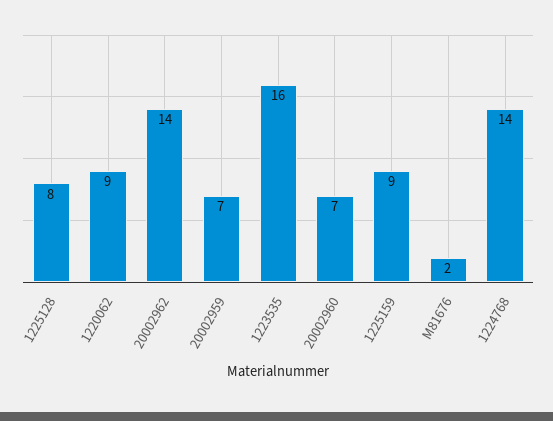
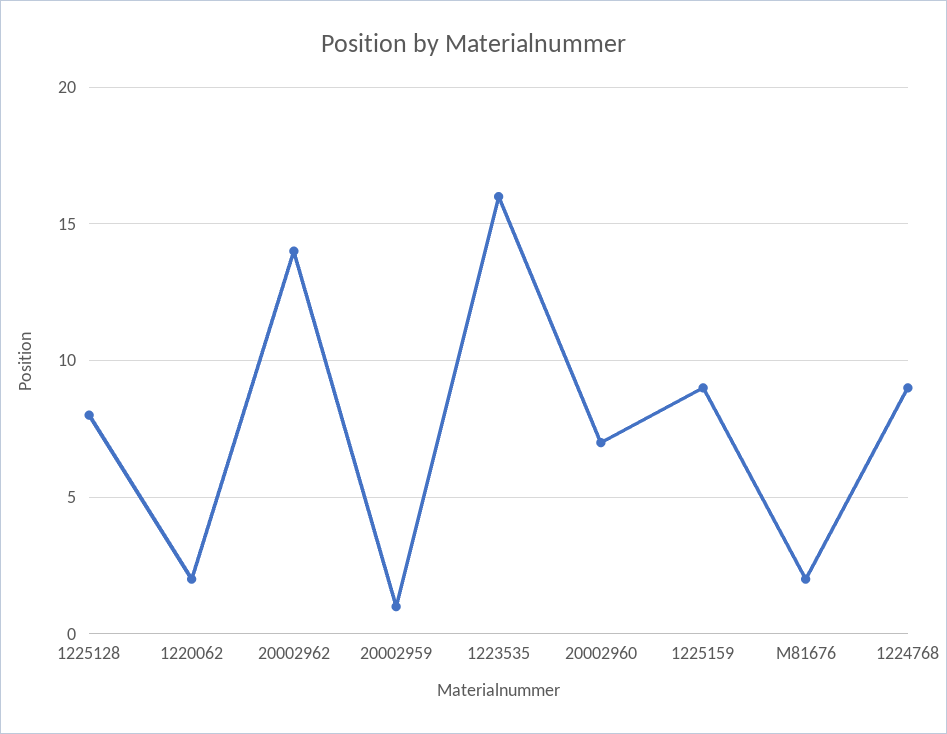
  {
    "1225128": 8,
-   "1220062": 9,
+   "1220062": 2,
    "20002962": 14,
-   "20002959": 7,
+   "20002959": 1,
    "1223535": 16,
    "20002960": 7,
    "1225159": 9,
    "M81676": 2,
-   "1224768": 14
+   "1224768": 9
  }

